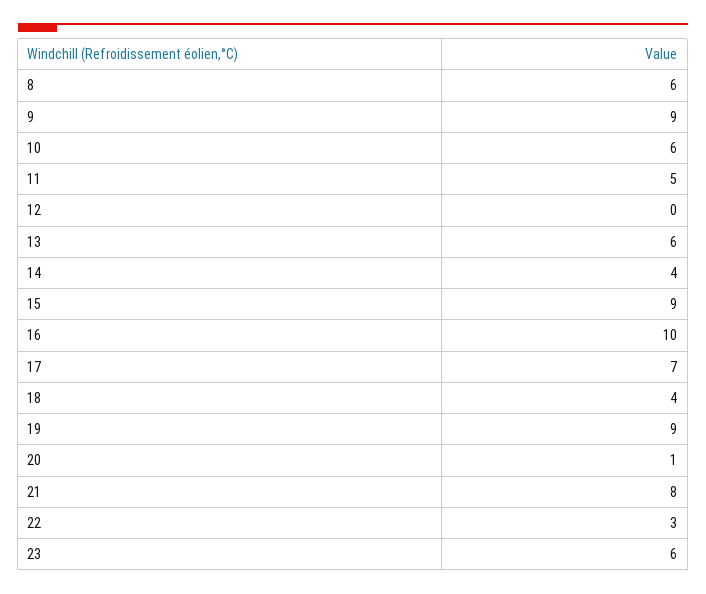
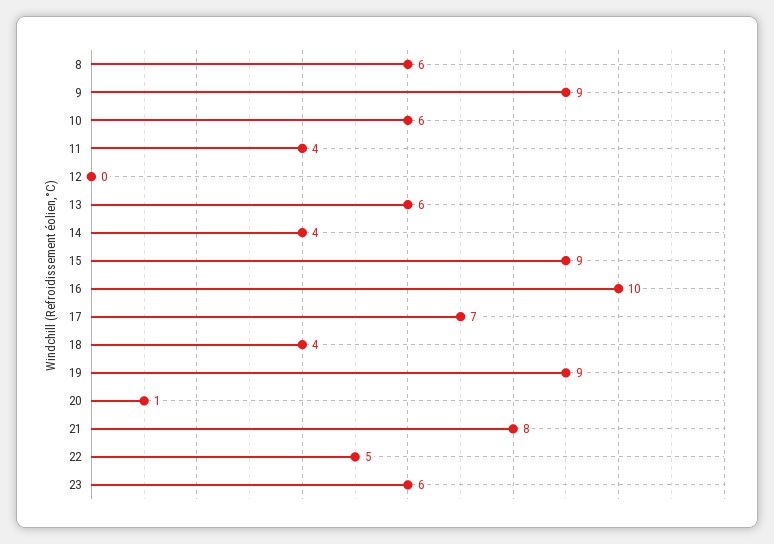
  {
    "8": 6,
    "9": 9,
    "10": 6,
-   "11": 5,
+   "11": 4,
    "12": 0,
    "13": 6,
    "14": 4,
    "15": 9,
    "16": 10,
    "17": 7,
    "18": 4,
    "19": 9,
    "20": 1,
    "21": 8,
-   "22": 3,
+   "22": 5,
    "23": 6
  }

